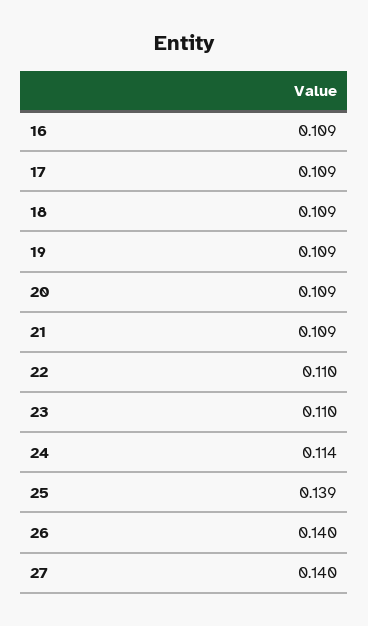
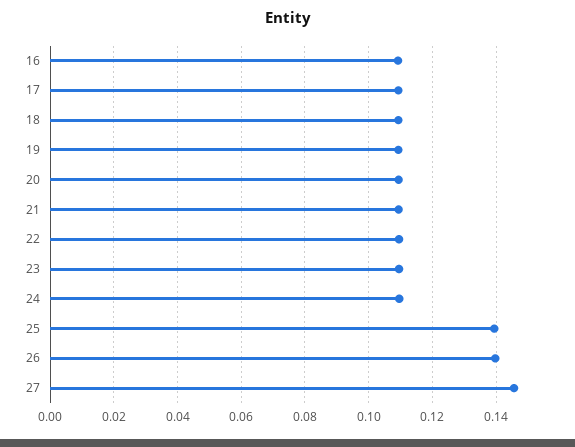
  {
    "16": 0.109,
    "17": 0.109,
    "18": 0.109,
    "19": 0.109,
    "20": 0.109,
    "21": 0.109,
    "22": 0.11,
    "23": 0.11,
-   "24": 0.114,
+   "24": 0.11,
    "25": 0.139,
    "26": 0.14,
-   "27": 0.14
+   "27": 0.146
  }

